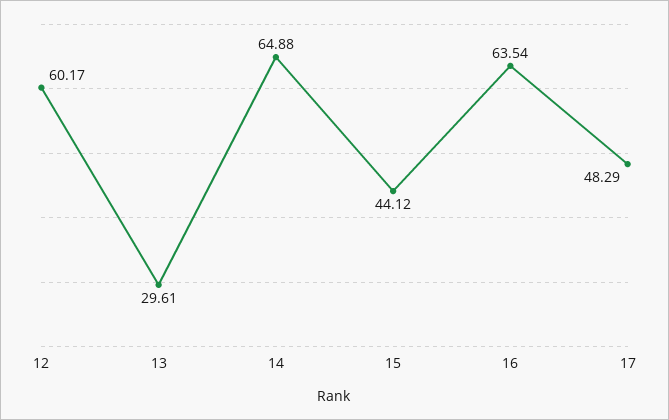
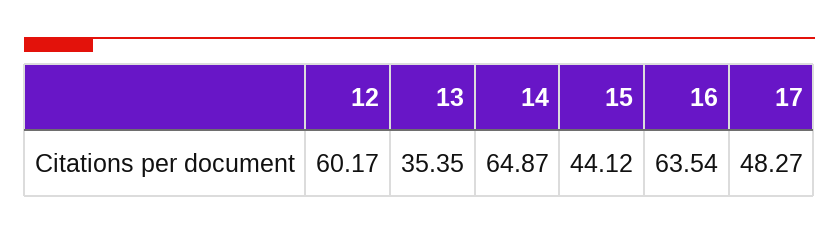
  {
    "12": 60.17,
-   "13": 29.61,
+   "13": 35.35,
-   "14": 64.88,
+   "14": 64.87,
    "15": 44.12,
    "16": 63.54,
-   "17": 48.29
+   "17": 48.27
  }

